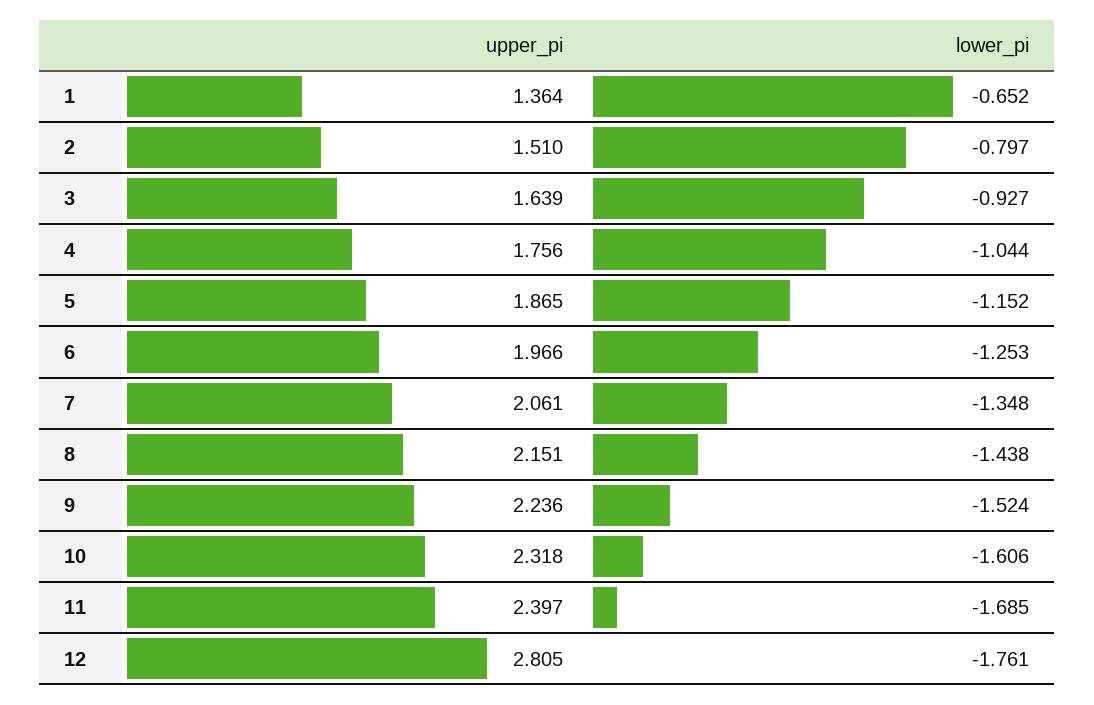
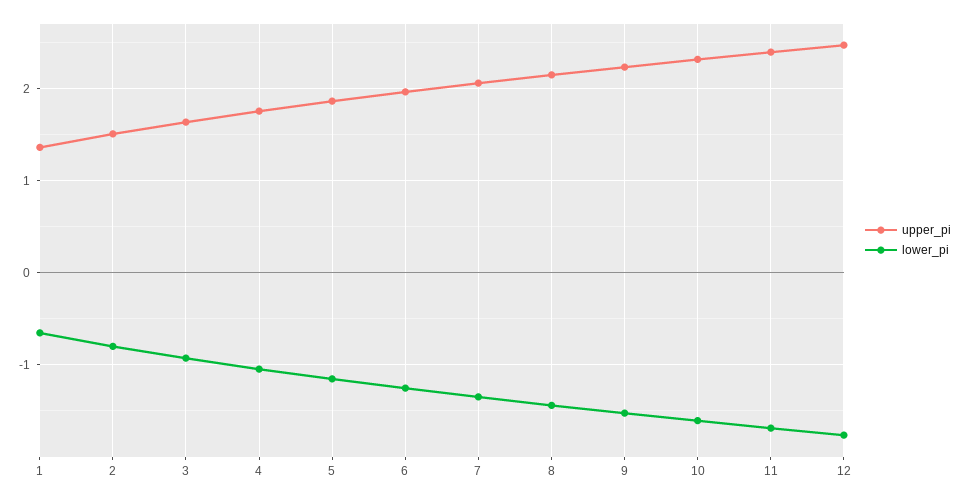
  {
    "upper_pi": {
      "1": 1.364,
      "2": 1.51,
      "3": 1.639,
      "4": 1.756,
      "5": 1.865,
      "6": 1.966,
      "7": 2.061,
      "8": 2.151,
      "9": 2.236,
      "10": 2.318,
      "11": 2.397,
-     "12": 2.805
+     "12": 2.5
    },
    "lower_pi": {
      "1": -0.652,
      "2": -0.797,
      "3": -0.927,
      "4": -1.044,
      "5": -1.152,
      "6": -1.253,
      "7": -1.348,
      "8": -1.438,
      "9": -1.524,
      "10": -1.606,
      "11": -1.685,
      "12": -1.761
    }
  }

